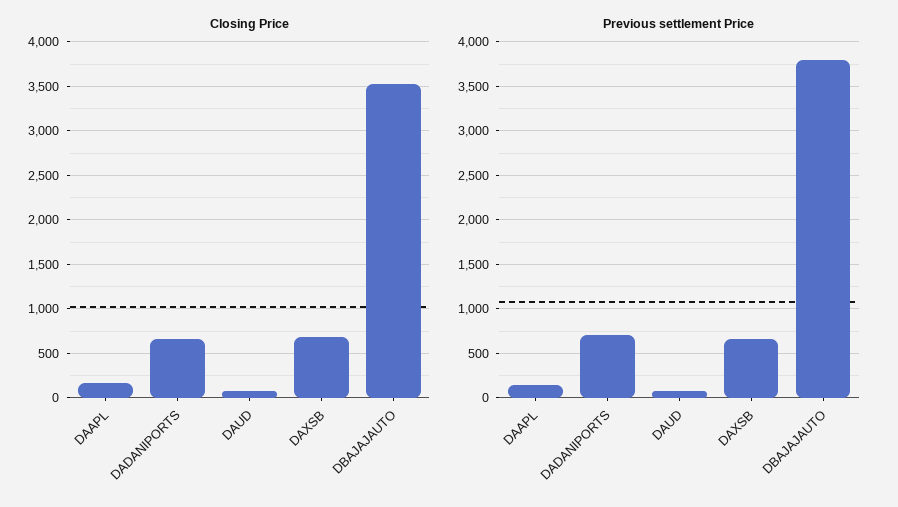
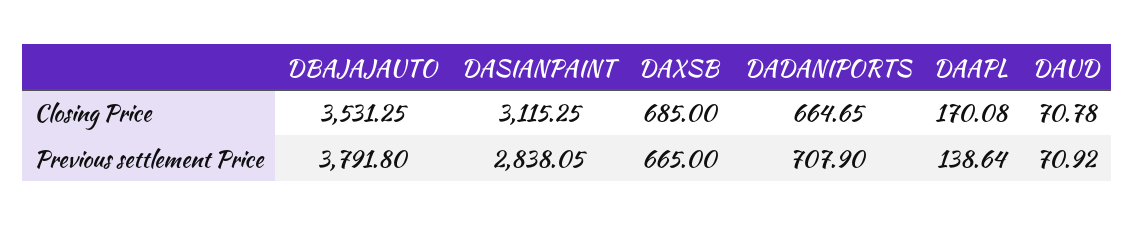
  {
    "Closing Price": {
      "DAAPL": 170.08,
      "DADANIPORTS": 664.65,
      "DAUD": 70.78,
      "DAXSB": 685,
-     "DBAJAJAUTO": 3531.25
+     "DBAJAJAUTO": 3531.25,
+     "DASIANPAINT": 3115.25
    },
    "Previous settlement Price": {
      "DAAPL": 138.64,
      "DADANIPORTS": 707.9,
      "DAUD": 70.92,
      "DAXSB": 665,
-     "DBAJAJAUTO": 3791.8
+     "DBAJAJAUTO": 3791.8,
+     "DASIANPAINT": 2838.05
    }
  }

